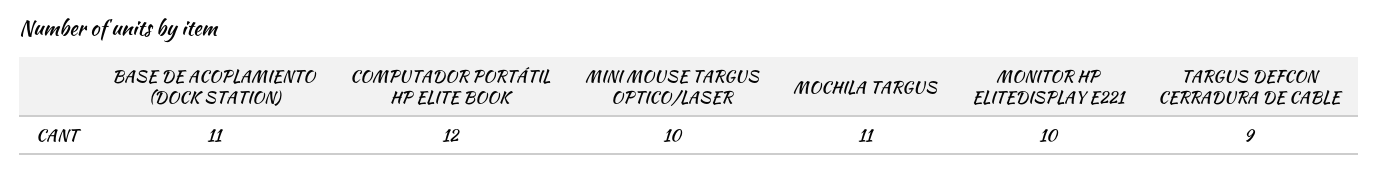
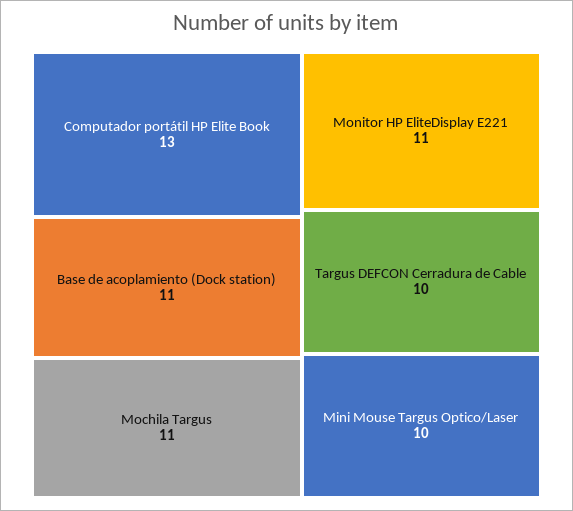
  {
    "BASE DE ACOPLAMIENTO (DOCK STATION)": 11,
-   "COMPUTADOR PORTÁTIL HP ELITE BOOK": 12,
+   "COMPUTADOR PORTÁTIL HP ELITE BOOK": 13,
    "MINI MOUSE TARGUS OPTICO/LASER": 10,
    "MOCHILA TARGUS": 11,
-   "MONITOR HP ELITEDISPLAY E221": 10,
+   "MONITOR HP ELITEDISPLAY E221": 11,
-   "TARGUS DEFCON CERRADURA DE CABLE": 9
+   "TARGUS DEFCON CERRADURA DE CABLE": 10
  }

